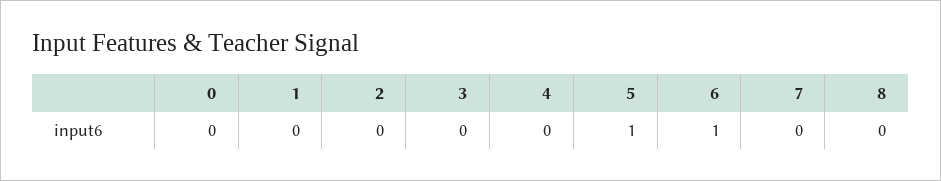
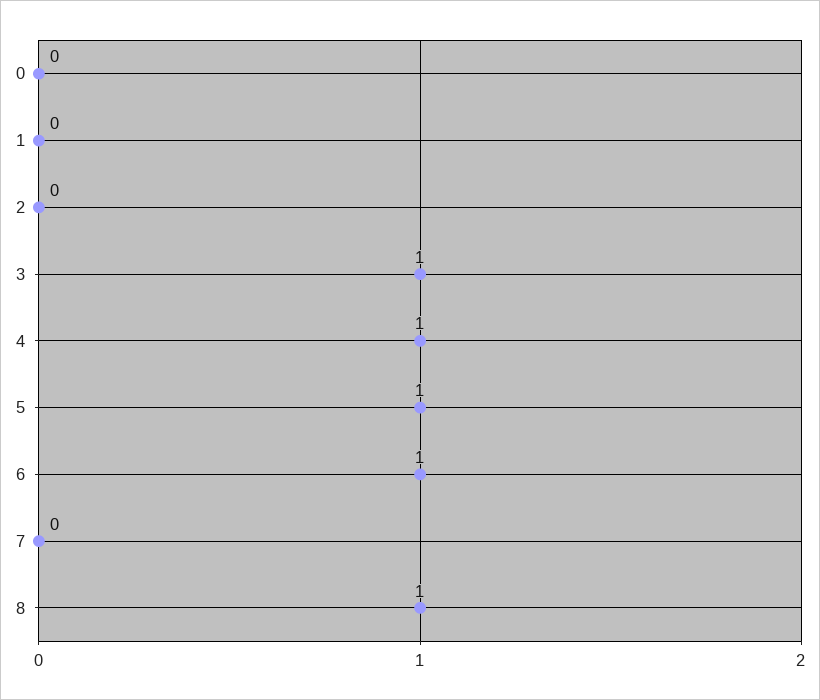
  {
    "0": 0,
    "1": 0,
    "2": 0,
-   "3": 0,
+   "3": 1,
-   "4": 0,
+   "4": 1,
    "5": 1,
    "6": 1,
    "7": 0,
-   "8": 0
+   "8": 1
  }

